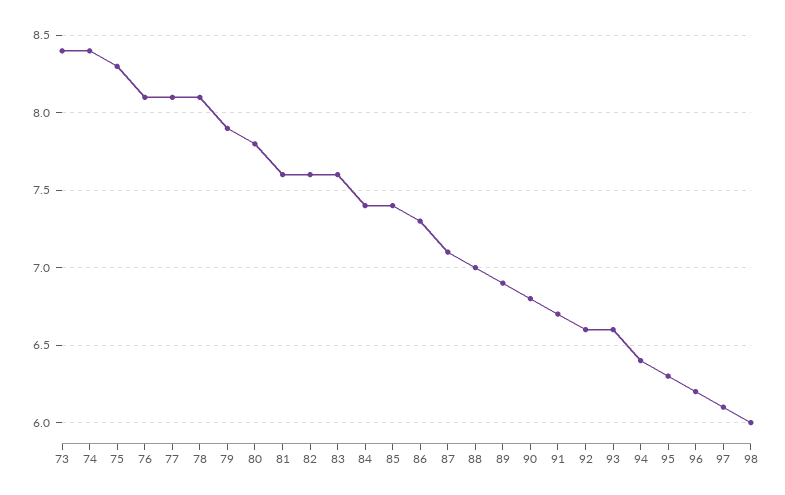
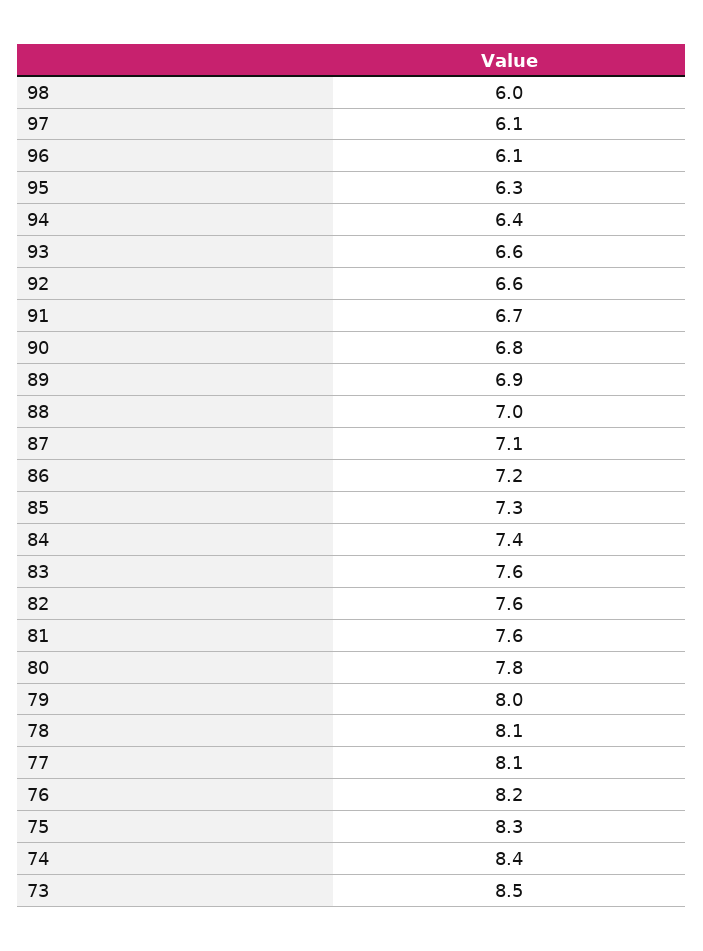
  {
-   "73": 8.4,
+   "73": 8.5,
    "74": 8.4,
    "75": 8.3,
-   "76": 8.1,
+   "76": 8.2,
    "77": 8.1,
    "78": 8.1,
-   "79": 7.9,
+   "79": 8,
    "80": 7.8,
    "81": 7.6,
    "82": 7.6,
    "83": 7.6,
    "84": 7.4,
-   "85": 7.4,
+   "85": 7.3,
-   "86": 7.3,
+   "86": 7.2,
    "87": 7.1,
    "88": 7,
    "89": 6.9,
    "90": 6.8,
    "91": 6.7,
    "92": 6.6,
    "93": 6.6,
    "94": 6.4,
    "95": 6.3,
-   "96": 6.2,
+   "96": 6.1,
    "97": 6.1,
    "98": 6
  }

